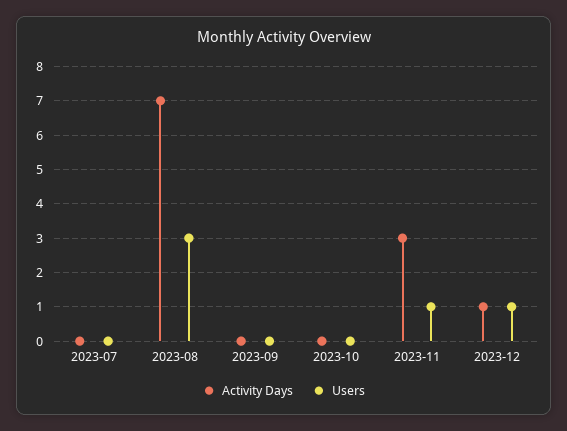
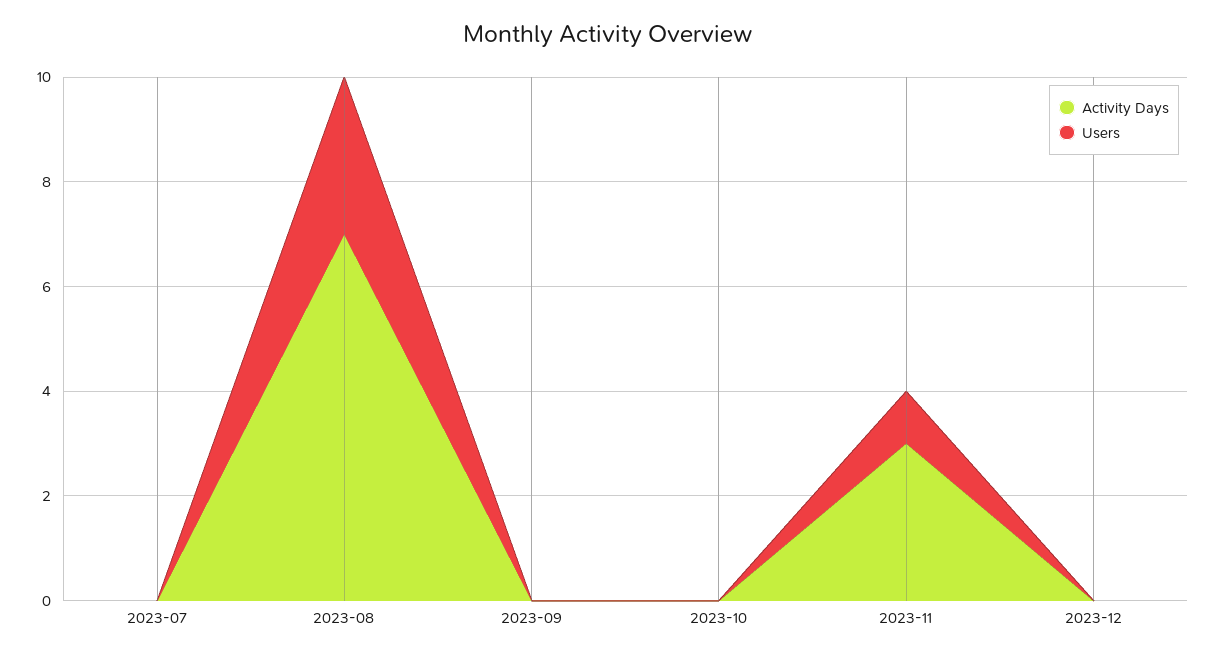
  {
    "Activity Days": {
      "2023-07": 0,
      "2023-08": 7,
      "2023-09": 0,
      "2023-10": 0,
      "2023-11": 3,
-     "2023-12": 1
+     "2023-12": 0
    },
    "Users": {
      "2023-07": 0,
      "2023-08": 3,
      "2023-09": 0,
      "2023-10": 0,
      "2023-11": 1,
-     "2023-12": 1
+     "2023-12": 0
    }
  }

